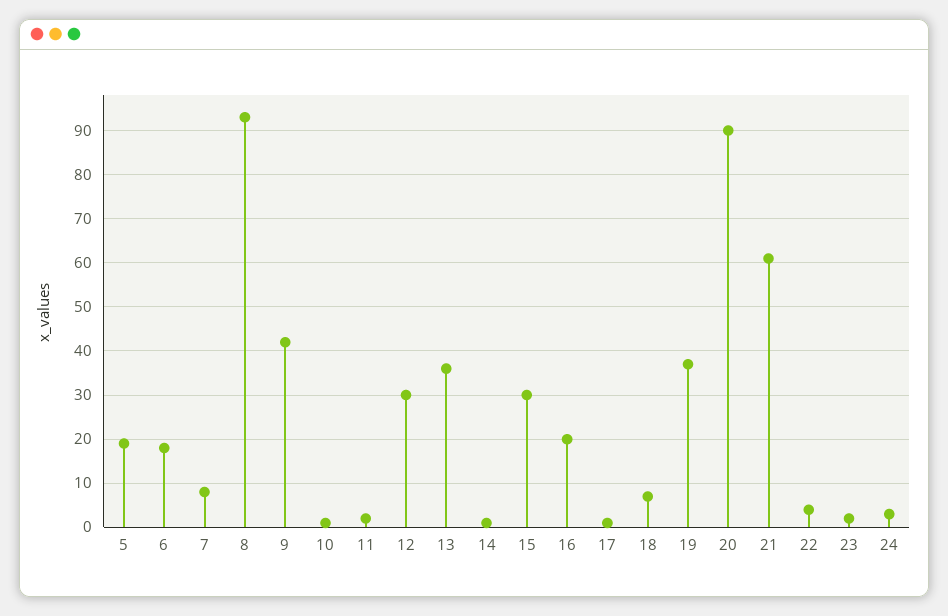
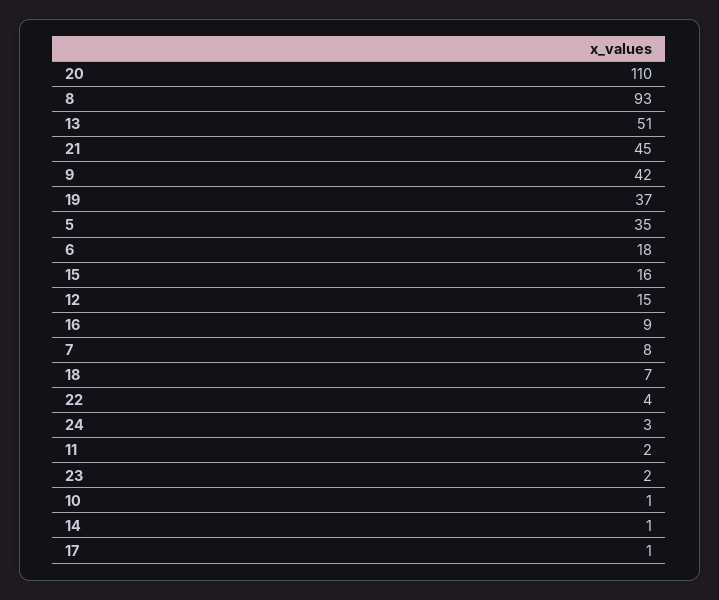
  {
-   "5": 20,
+   "5": 35,
    "6": 18,
    "7": 8,
    "8": 93,
    "9": 42,
    "10": 1,
    "11": 2,
-   "12": 30,
+   "12": 15,
-   "13": 35,
+   "13": 51,
    "14": 1,
-   "15": 30,
+   "15": 16,
-   "16": 20,
+   "16": 9,
    "17": 1,
    "18": 7,
    "19": 37,
-   "20": 90,
+   "20": 110,
-   "21": 60,
+   "21": 45,
    "22": 4,
    "23": 2,
    "24": 3
  }

